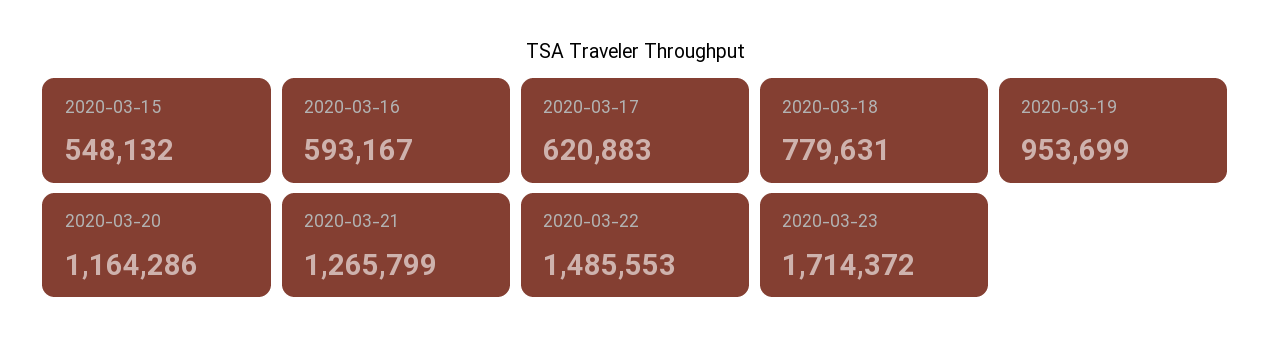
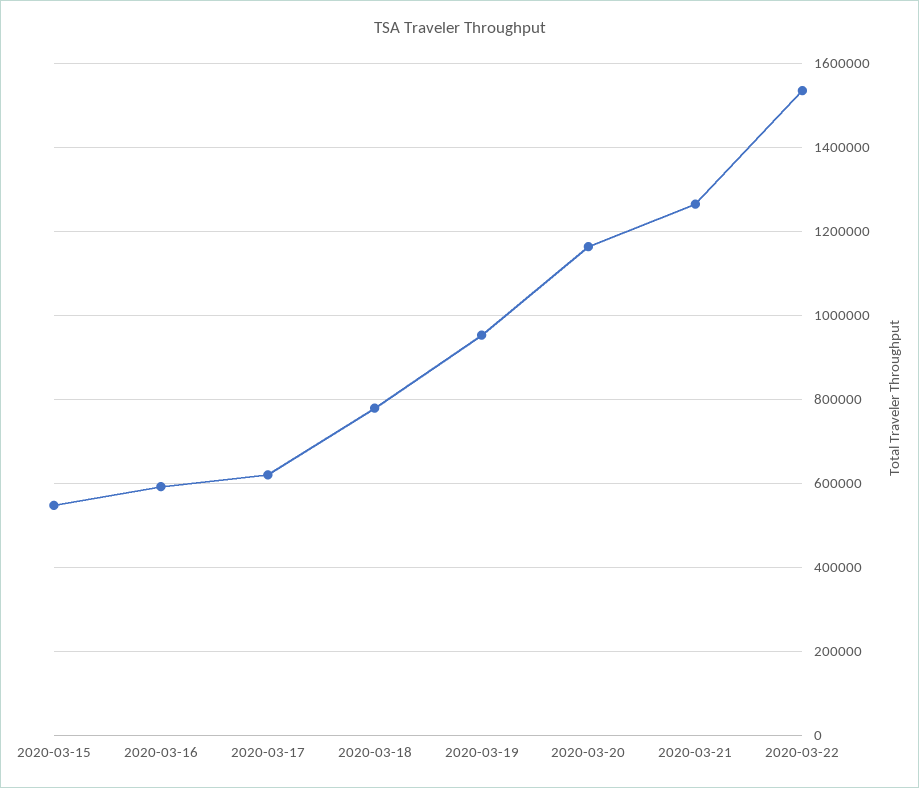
  {
    "2020-03-15": 548132,
    "2020-03-16": 593167,
    "2020-03-17": 620883,
    "2020-03-18": 779631,
    "2020-03-19": 953699,
    "2020-03-20": 1164286,
    "2020-03-21": 1265799,
-   "2020-03-22": 1485553,
+   "2020-03-22": 1540000
-   "2020-03-23": 1714372
  }

